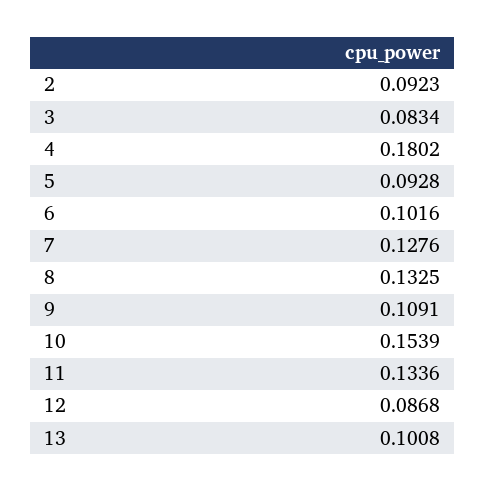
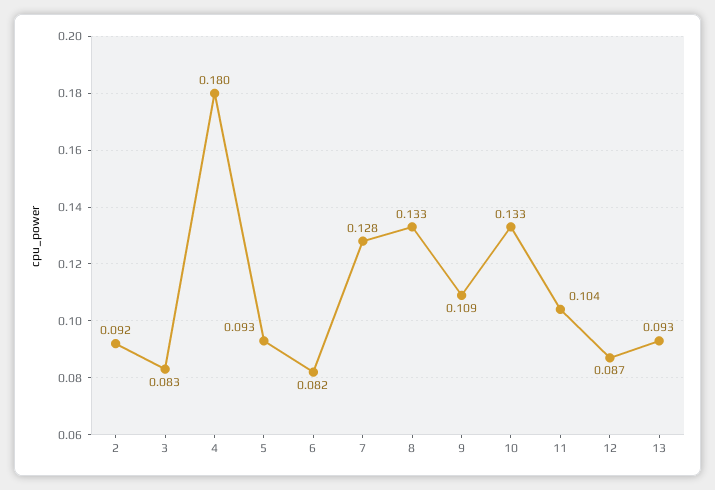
  {
    "2": 0.0923,
    "3": 0.0834,
    "4": 0.1802,
    "5": 0.0928,
-   "6": 0.1016,
+   "6": 0.082,
    "7": 0.1276,
    "8": 0.1325,
    "9": 0.1091,
-   "10": 0.1539,
+   "10": 0.133,
-   "11": 0.1336,
+   "11": 0.104,
    "12": 0.0868,
-   "13": 0.1008
+   "13": 0.093
  }

